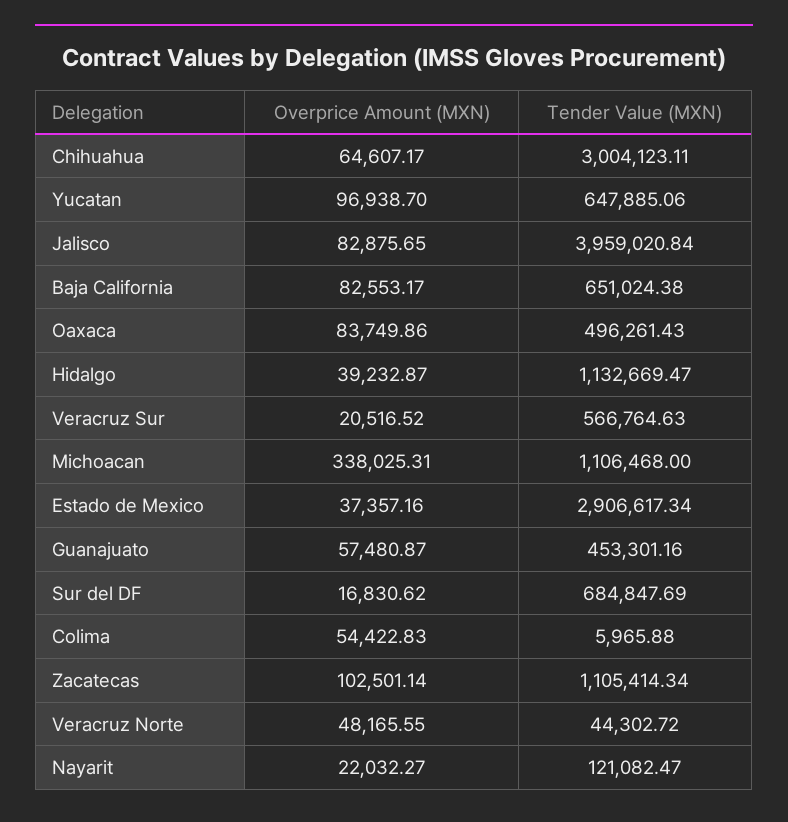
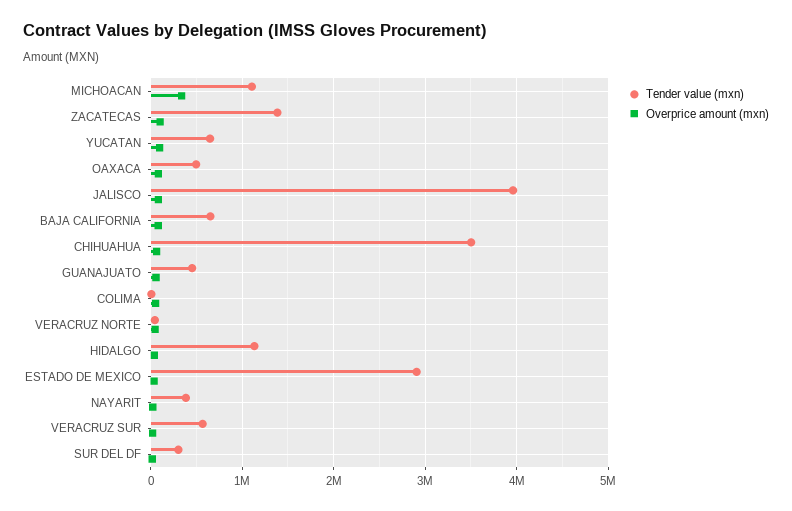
  {
    "Overprice Amount (MXN)": {
      "Chihuahua": 64607.17,
      "Yucatan": 96938.7,
      "Jalisco": 82875.65,
      "Baja California": 82553.17,
      "Oaxaca": 83749.86,
      "Hidalgo": 39232.87,
      "Veracruz Sur": 20516.52,
      "Michoacan": 338025.31,
      "Estado de Mexico": 37357.16,
      "Guanajuato": 57480.87,
      "Sur del DF": 16830.62,
      "Colima": 54422.83,
      "Zacatecas": 102501.14,
      "Veracruz Norte": 48165.55,
      "Nayarit": 22032.27
    },
    "Tender Value (MXN)": {
-     "Chihuahua": 3004123.11,
+     "Chihuahua": 3500000,
      "Yucatan": 647885.06,
      "Jalisco": 3959020.84,
      "Baja California": 651024.38,
      "Oaxaca": 496261.43,
      "Hidalgo": 1132669.47,
      "Veracruz Sur": 566764.63,
      "Michoacan": 1106468,
      "Estado de Mexico": 2906617.34,
      "Guanajuato": 453301.16,
-     "Sur del DF": 684847.69,
+     "Sur del DF": 300000,
      "Colima": 5965.88,
-     "Zacatecas": 1105414.34,
+     "Zacatecas": 1400000,
      "Veracruz Norte": 44302.72,
-     "Nayarit": 121082.47
+     "Nayarit": 400000
    }
  }

